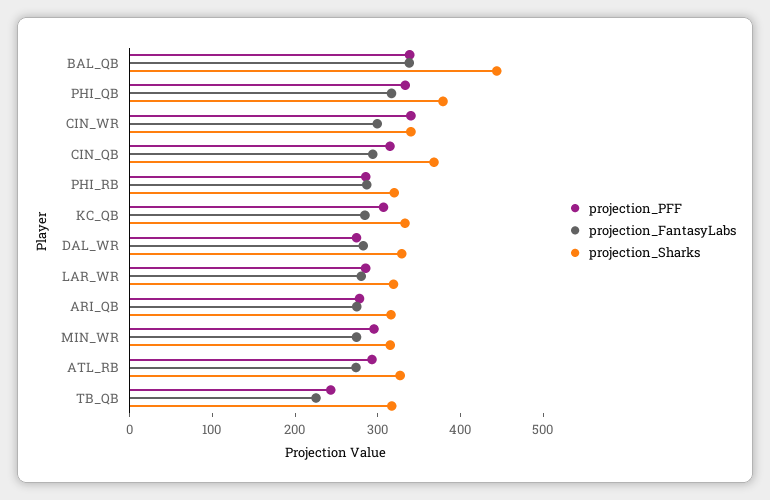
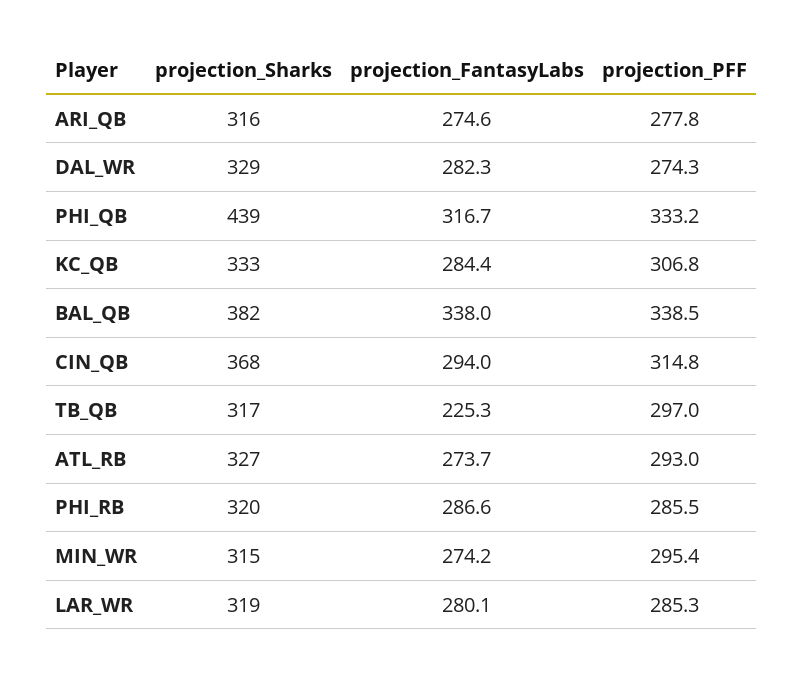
  {
    "projection_PFF": {
      "BAL_QB": 338.5,
      "PHI_QB": 333.2,
-     "CIN_WR": 340,
      "CIN_QB": 314.8,
      "PHI_RB": 285.5,
      "KC_QB": 306.8,
      "DAL_WR": 274.3,
      "LAR_WR": 285.3,
      "ARI_QB": 277.8,
      "MIN_WR": 295.4,
      "ATL_RB": 293,
-     "TB_QB": 240
+     "TB_QB": 297
    },
    "projection_FantasyLabs": {
      "BAL_QB": 338,
      "PHI_QB": 316.7,
-     "CIN_WR": 300,
      "CIN_QB": 294,
      "PHI_RB": 286.6,
      "KC_QB": 284.4,
      "DAL_WR": 282.3,
      "LAR_WR": 280.1,
      "ARI_QB": 274.6,
      "MIN_WR": 274.2,
      "ATL_RB": 273.7,
      "TB_QB": 225.3
    },
    "projection_Sharks": {
-     "BAL_QB": 440,
+     "BAL_QB": 382,
-     "PHI_QB": 380,
+     "PHI_QB": 439,
-     "CIN_WR": 340,
      "CIN_QB": 368,
      "PHI_RB": 320,
      "KC_QB": 333,
      "DAL_WR": 329,
      "LAR_WR": 319,
      "ARI_QB": 316,
      "MIN_WR": 315,
      "ATL_RB": 327,
      "TB_QB": 317
    }
  }

